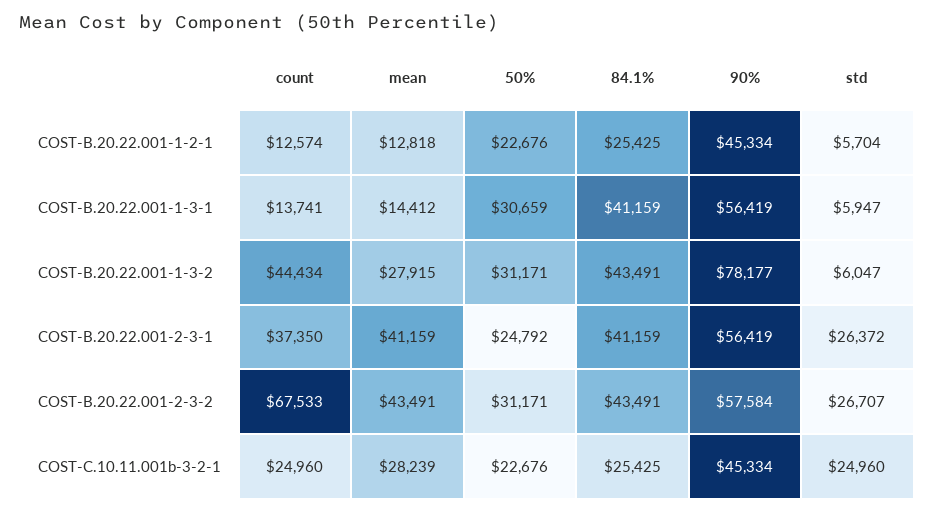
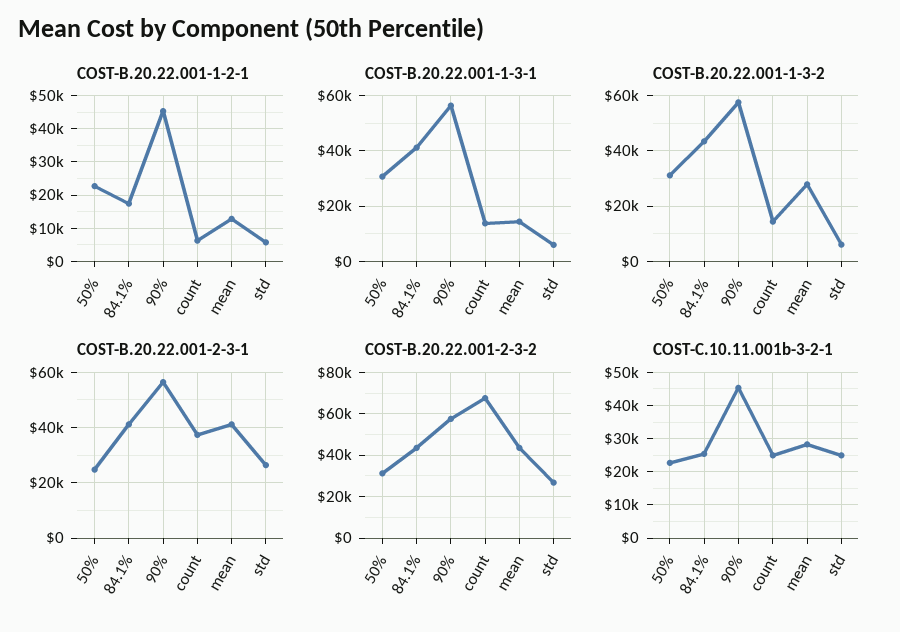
  {
    "COST-B.20.22.001-1-2-1": {
-     "count": 12574,
+     "count": 6000,
      "mean": 12818,
      "50%": 22676,
-     "84.1%": 25425,
+     "84.1%": 18000,
      "90%": 45334,
      "std": 5704
    },
    "COST-B.20.22.001-1-3-1": {
      "count": 13741,
      "mean": 14412,
      "50%": 30659,
      "84.1%": 41159,
      "90%": 56419,
      "std": 5947
    },
    "COST-B.20.22.001-1-3-2": {
-     "count": 44434,
+     "count": 15000,
      "mean": 27915,
      "50%": 31171,
      "84.1%": 43491,
-     "90%": 78177,
+     "90%": 57500,
      "std": 6047
    },
    "COST-B.20.22.001-2-3-1": {
      "count": 37350,
      "mean": 41159,
      "50%": 24792,
      "84.1%": 41159,
      "90%": 56419,
      "std": 26372
    },
    "COST-B.20.22.001-2-3-2": {
      "count": 67533,
      "mean": 43491,
      "50%": 31171,
      "84.1%": 43491,
      "90%": 57584,
      "std": 26707
    },
    "COST-C.10.11.001b-3-2-1": {
      "count": 24960,
      "mean": 28239,
      "50%": 22676,
      "84.1%": 25425,
      "90%": 45334,
      "std": 24960
    }
  }

